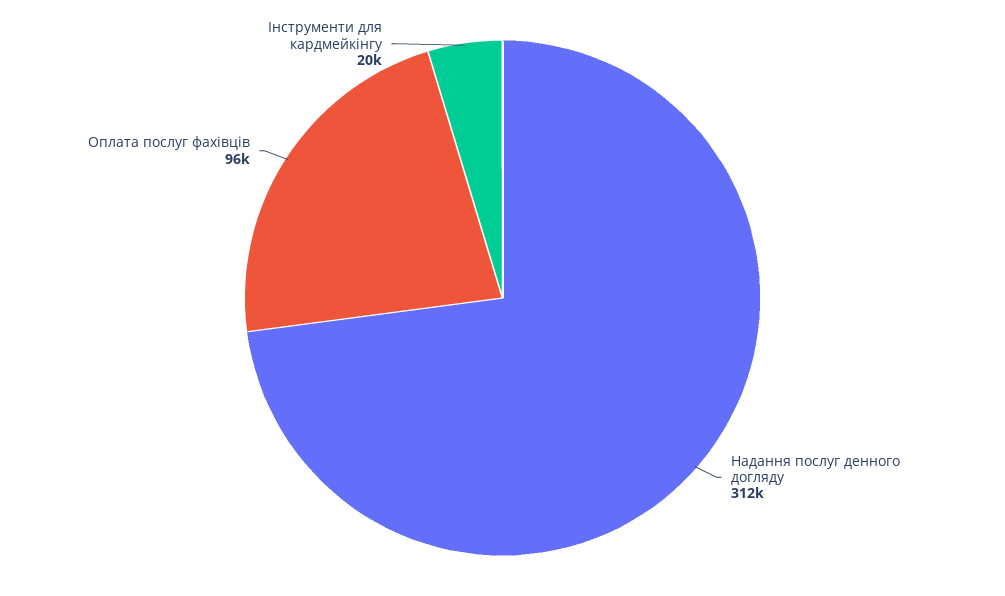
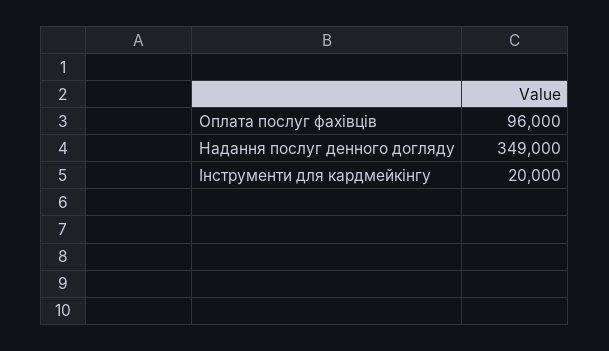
  {
-   "Надання послуг денного догляду": 312000,
+   "Надання послуг денного догляду": 349000,
    "Оплата послуг фахівців": 96000,
    "Інструменти для кардмейкінгу": 20000
  }

